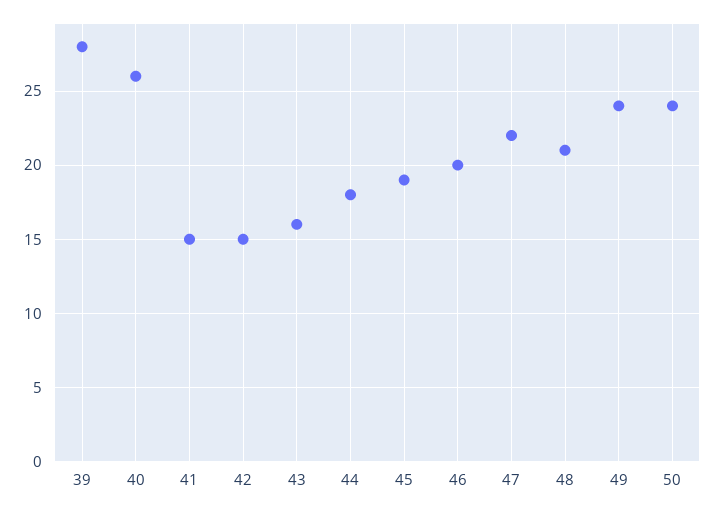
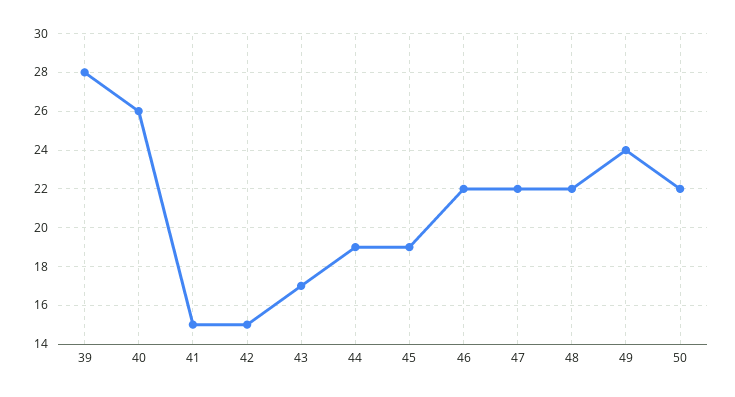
  {
    "39": 28,
    "40": 26,
    "41": 15,
    "42": 15,
-   "43": 16,
+   "43": 17,
-   "44": 18,
+   "44": 19,
    "45": 19,
-   "46": 20,
+   "46": 22,
    "47": 22,
-   "48": 21,
+   "48": 22,
    "49": 24,
-   "50": 24
+   "50": 22
  }

